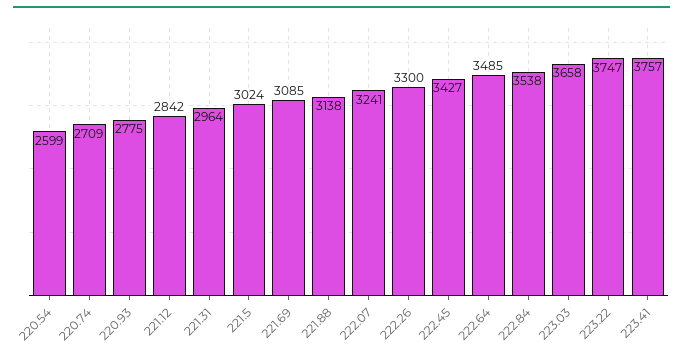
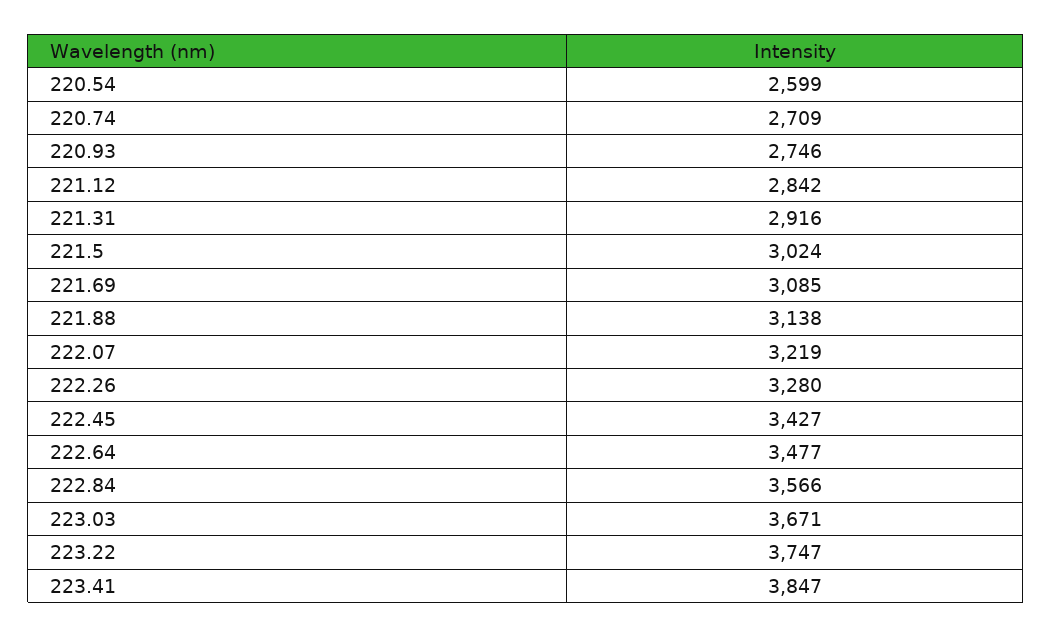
  {
    "220.54": 2599,
    "220.74": 2709,
-   "220.93": 2775,
+   "220.93": 2746,
    "221.12": 2842,
-   "221.31": 2964,
+   "221.31": 2916,
    "221.5": 3024,
    "221.69": 3085,
    "221.88": 3138,
-   "222.07": 3241,
+   "222.07": 3219,
-   "222.26": 3300,
+   "222.26": 3280,
    "222.45": 3427,
-   "222.64": 3485,
+   "222.64": 3477,
-   "222.84": 3538,
+   "222.84": 3566,
-   "223.03": 3658,
+   "223.03": 3671,
    "223.22": 3747,
-   "223.41": 3757
+   "223.41": 3847
  }

